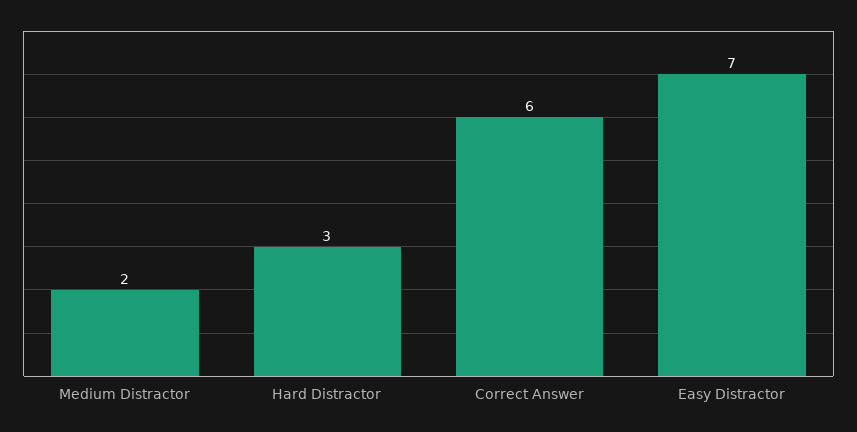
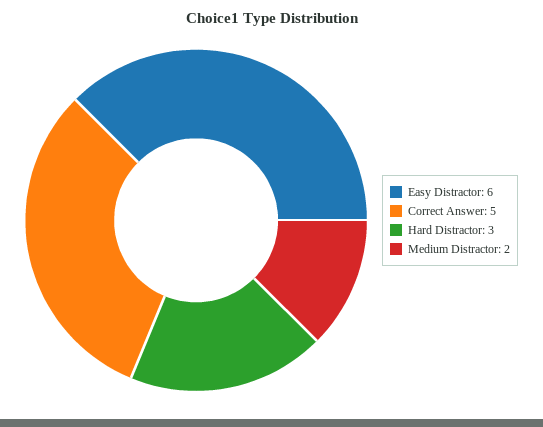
  {
    "Medium Distractor": 2,
    "Hard Distractor": 3,
-   "Correct Answer": 6,
+   "Correct Answer": 5,
-   "Easy Distractor": 7
+   "Easy Distractor": 6
  }

